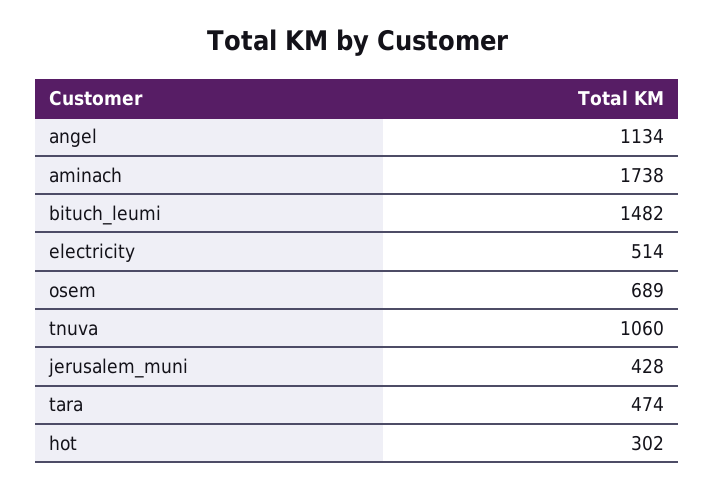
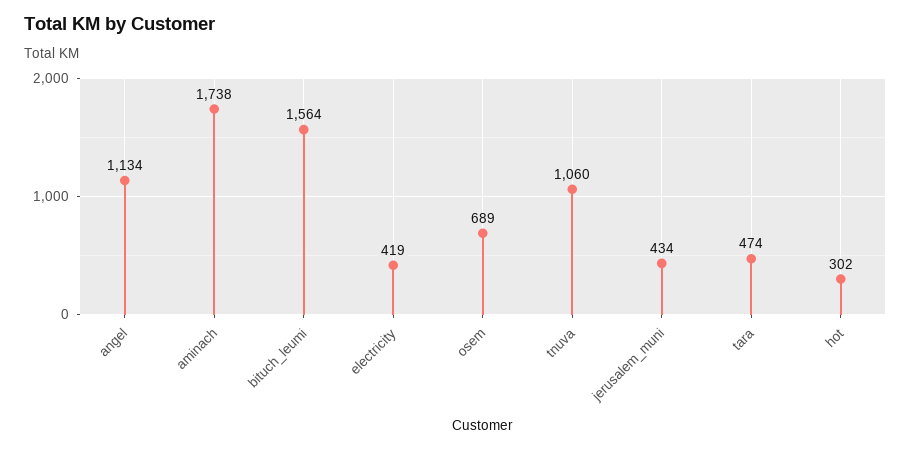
  {
    "angel": 1134,
    "aminach": 1738,
-   "bituch_leumi": 1482,
+   "bituch_leumi": 1564,
-   "electricity": 514,
+   "electricity": 419,
    "osem": 689,
    "tnuva": 1060,
-   "jerusalem_muni": 428,
+   "jerusalem_muni": 434,
    "tara": 474,
    "hot": 302
  }

